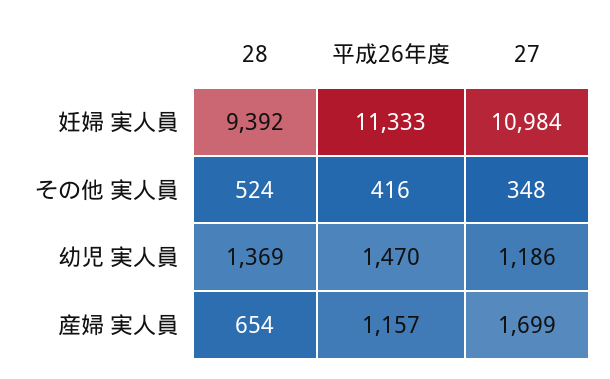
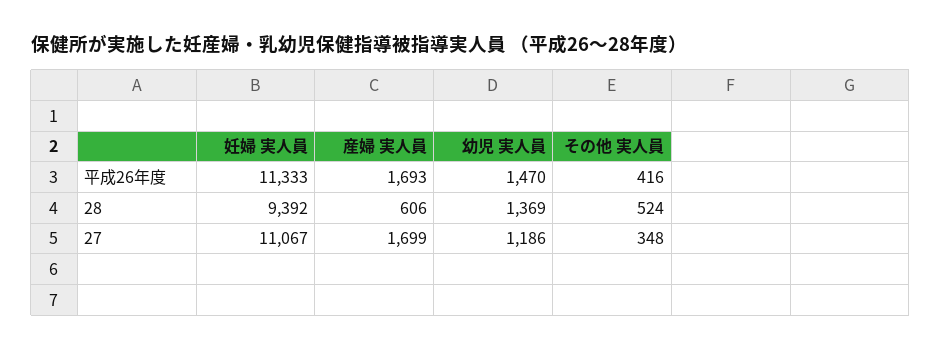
  {
    "28": {
      "妊婦 実人員": 9392,
      "その他 実人員": 524,
      "幼児 実人員": 1369,
-     "産婦 実人員": 654
+     "産婦 実人員": 606
    },
    "平成26年度": {
      "妊婦 実人員": 11333,
      "その他 実人員": 416,
      "幼児 実人員": 1470,
-     "産婦 実人員": 1157
+     "産婦 実人員": 1693
    },
    "27": {
-     "妊婦 実人員": 10984,
+     "妊婦 実人員": 11067,
      "その他 実人員": 348,
      "幼児 実人員": 1186,
      "産婦 実人員": 1699
    }
  }

